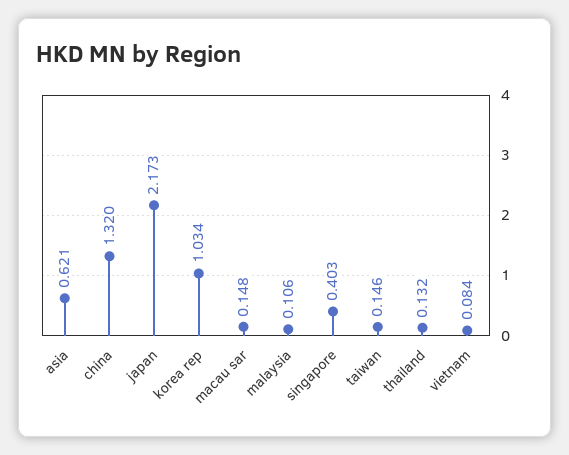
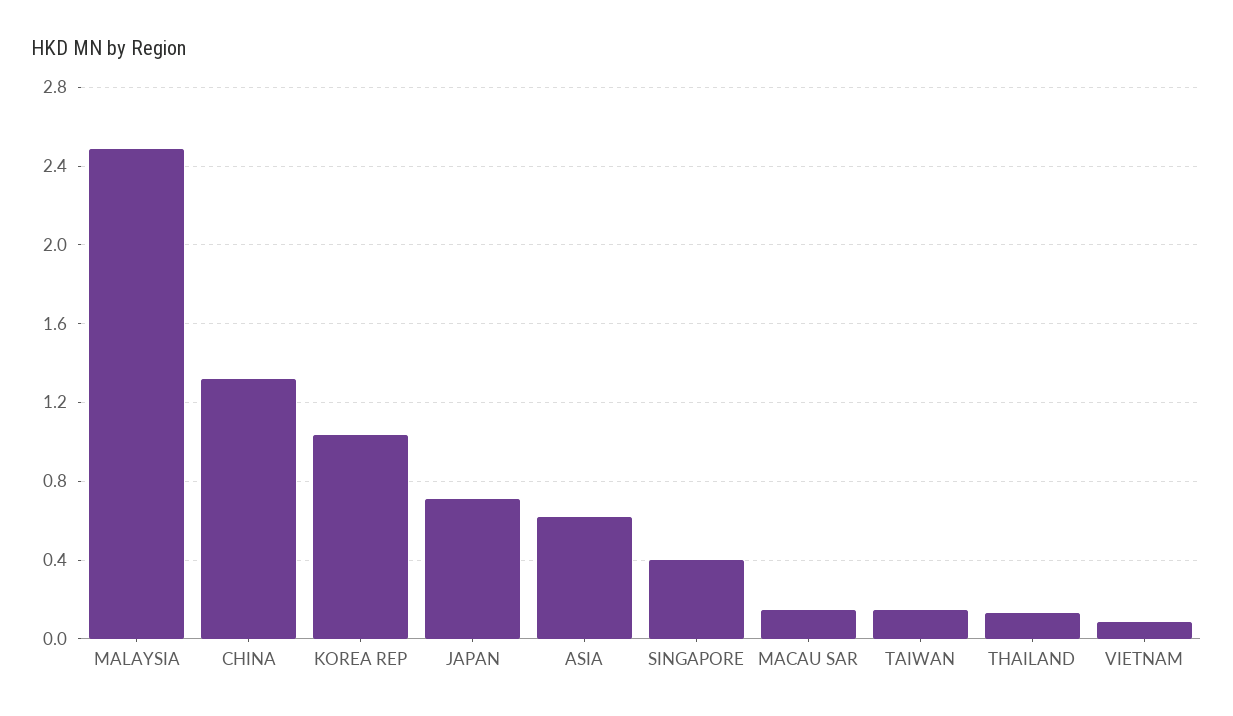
  {
    "asia": 0.621,
    "china": 1.32,
-   "japan": 2.173,
+   "japan": 0.7,
    "korea rep": 1.034,
    "macau sar": 0.148,
-   "malaysia": 0.106,
+   "malaysia": 2.5,
    "singapore": 0.403,
    "taiwan": 0.146,
    "thailand": 0.132,
    "vietnam": 0.084
  }

